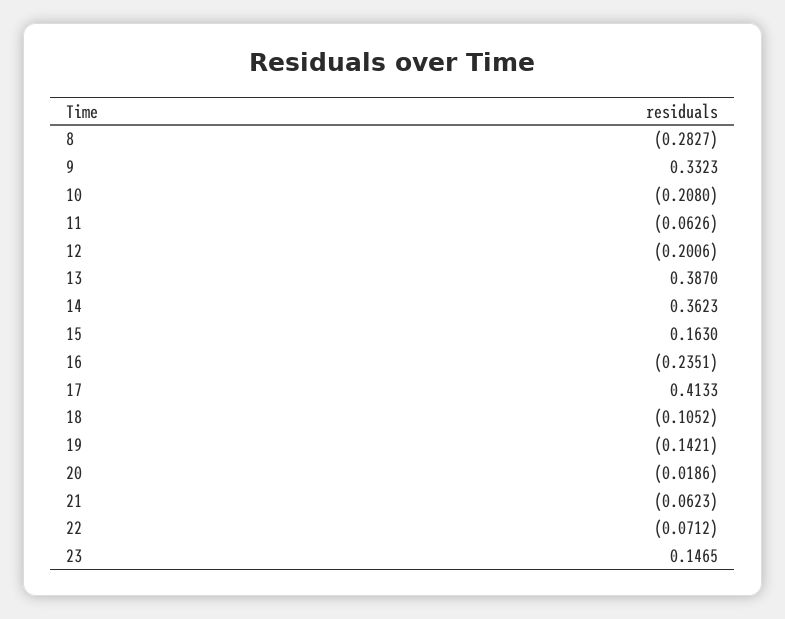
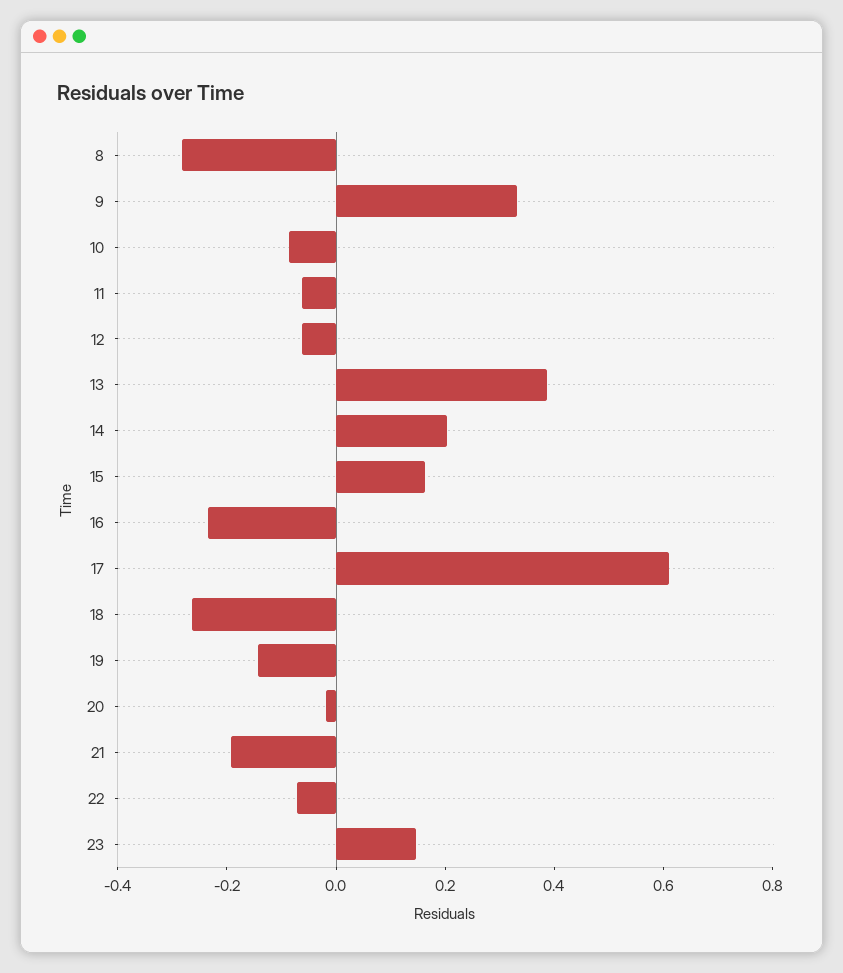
  {
    "8": -0.2827,
    "9": 0.3323,
-   "10": -0.208,
+   "10": -0.1,
    "11": -0.0626,
-   "12": -0.2006,
+   "12": -0.05,
    "13": 0.387,
-   "14": 0.3623,
+   "14": 0.2,
    "15": 0.163,
    "16": -0.2351,
-   "17": 0.4133,
+   "17": 0.6,
-   "18": -0.1052,
+   "18": -0.25,
    "19": -0.1421,
    "20": -0.0186,
-   "21": -0.0623,
+   "21": -0.2,
    "22": -0.0712,
    "23": 0.1465
  }

